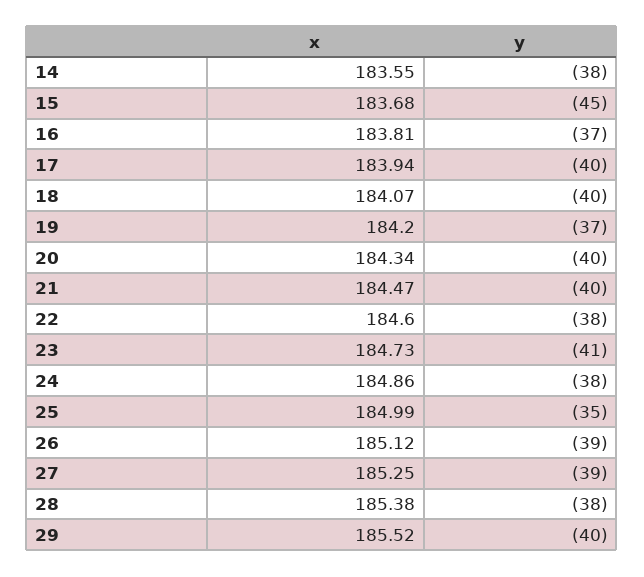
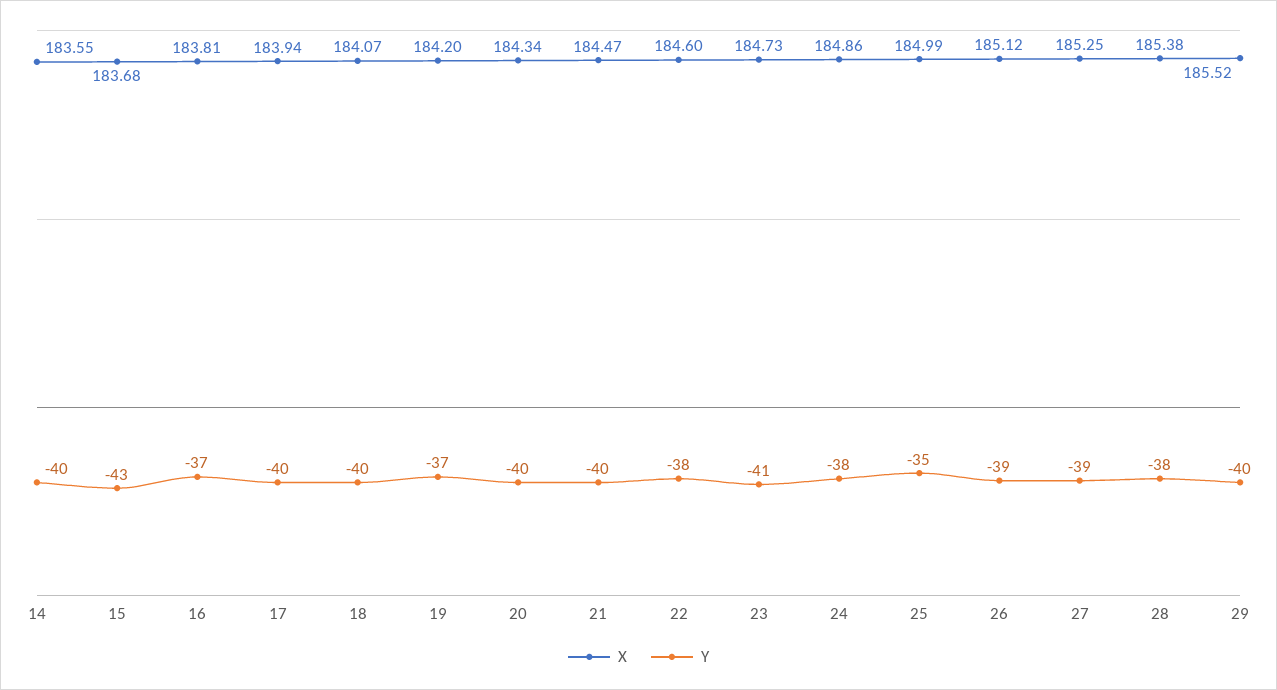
  {
    "x": {
      "14": 183.55,
      "15": 183.68,
      "16": 183.81,
      "17": 183.94,
      "18": 184.07,
      "19": 184.2,
      "20": 184.34,
      "21": 184.47,
      "22": 184.6,
      "23": 184.73,
      "24": 184.86,
      "25": 184.99,
      "26": 185.12,
      "27": 185.25,
      "28": 185.38,
      "29": 185.52
    },
    "y": {
-     "14": -38,
+     "14": -40,
-     "15": -45,
+     "15": -43,
      "16": -37,
      "17": -40,
      "18": -40,
      "19": -37,
      "20": -40,
      "21": -40,
      "22": -38,
      "23": -41,
      "24": -38,
      "25": -35,
      "26": -39,
      "27": -39,
      "28": -38,
      "29": -40
    }
  }

